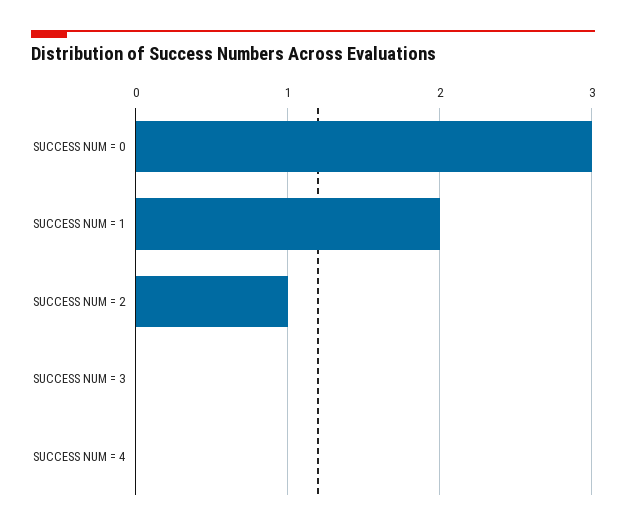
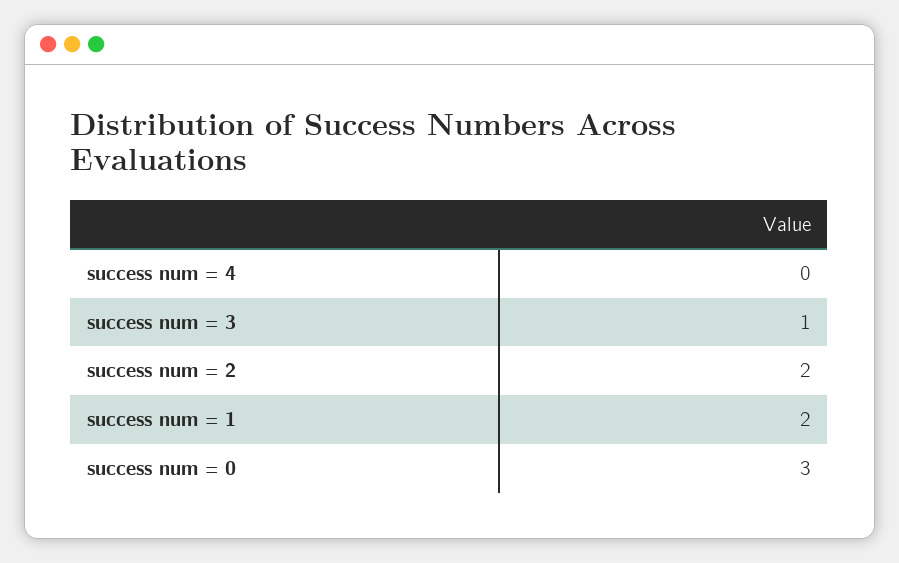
  {
    "SUCCESS NUM = 0": 3,
    "SUCCESS NUM = 1": 2,
-   "SUCCESS NUM = 2": 1,
+   "SUCCESS NUM = 2": 2,
-   "SUCCESS NUM = 3": 0,
+   "SUCCESS NUM = 3": 1,
    "SUCCESS NUM = 4": 0
  }

